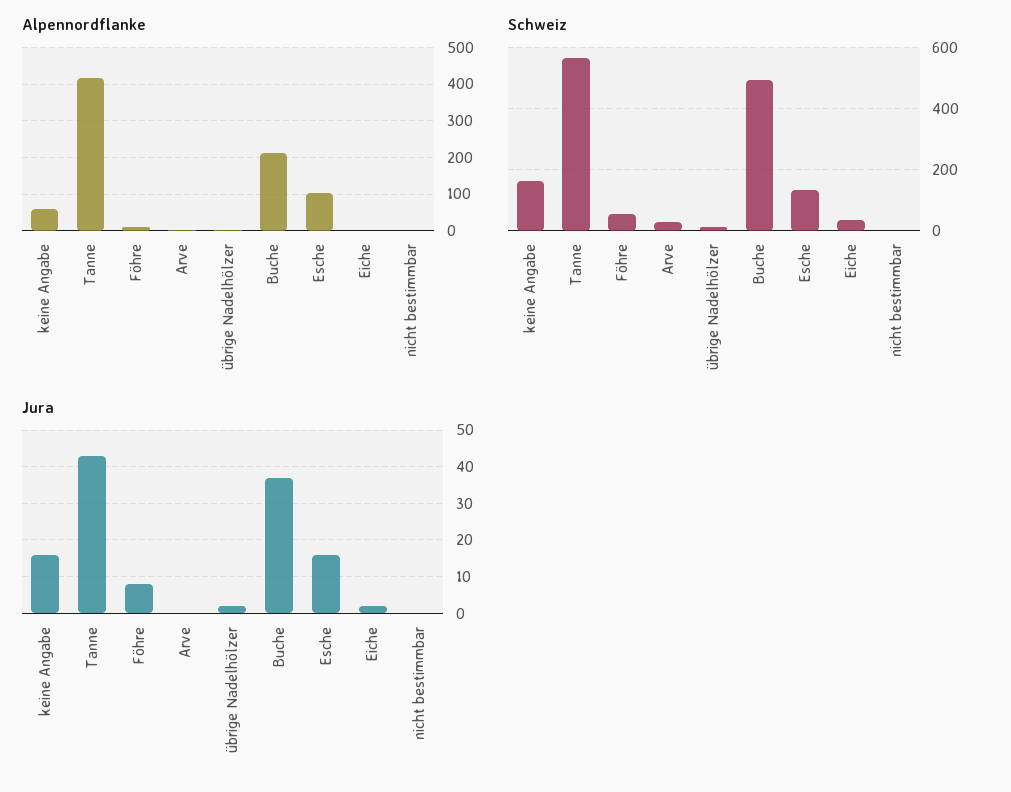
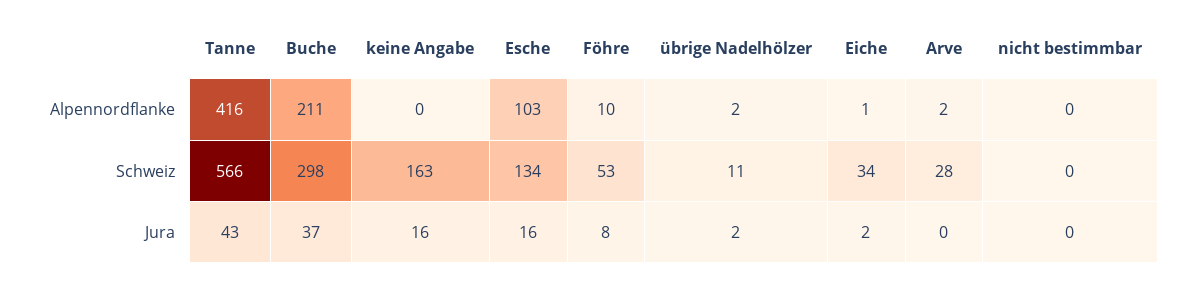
  {
    "Alpennordflanke": {
-     "keine Angabe": 60,
+     "keine Angabe": 0,
      "Tanne": 416,
      "Föhre": 10,
      "Arve": 2,
      "übrige Nadelhölzer": 2,
      "Buche": 211,
      "Esche": 103,
      "Eiche": 1,
      "nicht bestimmbar": 0
    },
    "Schweiz": {
      "keine Angabe": 163,
      "Tanne": 566,
      "Föhre": 53,
      "Arve": 28,
      "übrige Nadelhölzer": 11,
-     "Buche": 500,
+     "Buche": 298,
      "Esche": 134,
      "Eiche": 34,
      "nicht bestimmbar": 0
    },
    "Jura": {
      "keine Angabe": 16,
      "Tanne": 43,
      "Föhre": 8,
      "Arve": 0,
      "übrige Nadelhölzer": 2,
      "Buche": 37,
      "Esche": 16,
      "Eiche": 2,
      "nicht bestimmbar": 0
    }
  }

